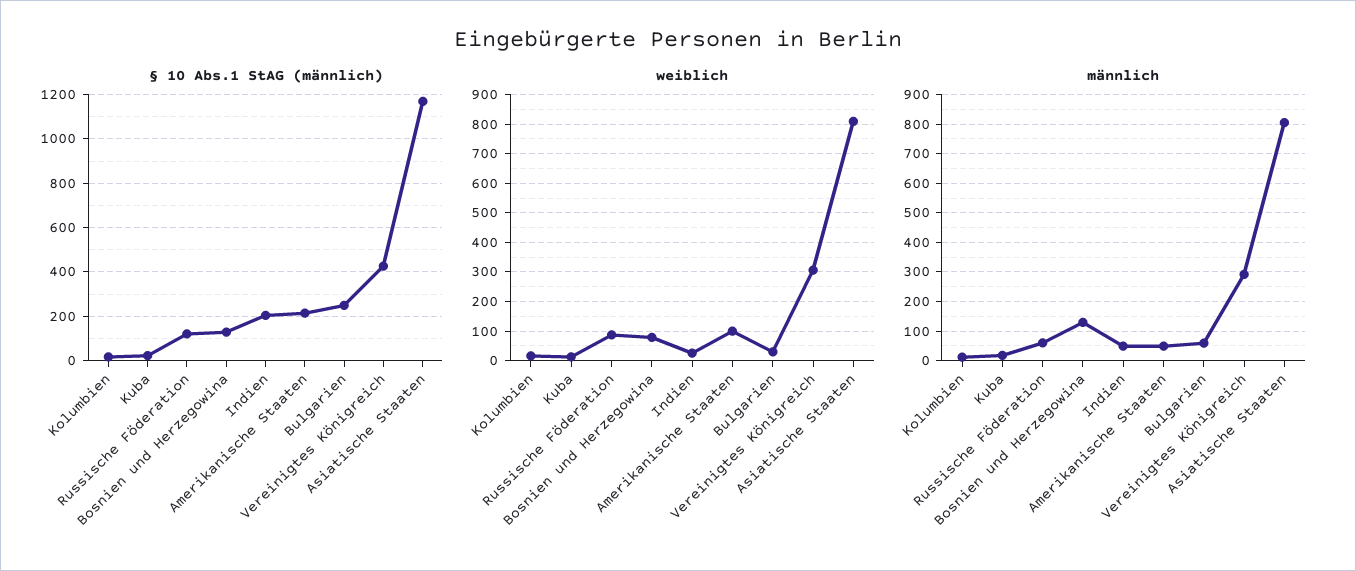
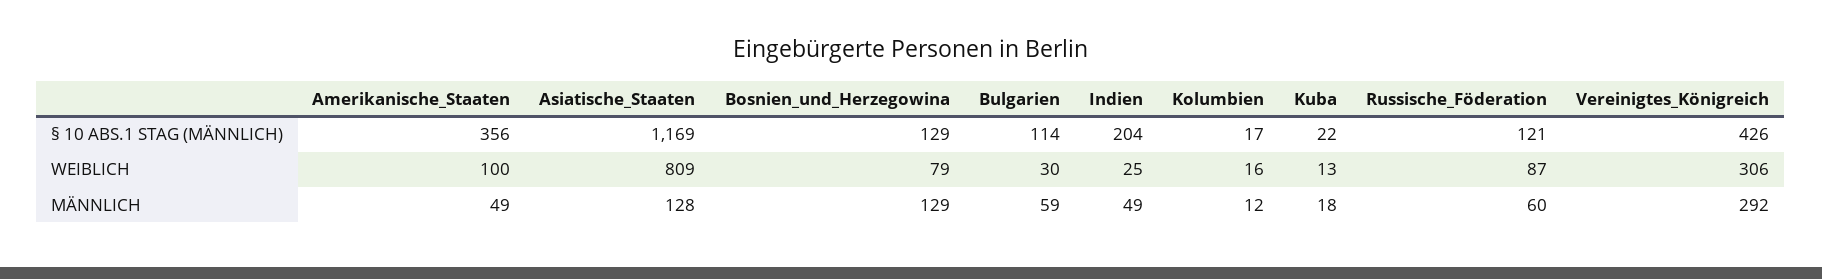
  {
    "§ 10 Abs.1 StAG (männlich)": {
      "Kolumbien": 17,
      "Kuba": 22,
      "Russische Föderation": 121,
      "Bosnien und Herzegowina": 129,
      "Indien": 204,
-     "Amerikanische Staaten": 200,
+     "Amerikanische Staaten": 356,
-     "Bulgarien": 250,
+     "Bulgarien": 114,
      "Vereinigtes Königreich": 426,
      "Asiatische Staaten": 1169
    },
    "weiblich": {
      "Kolumbien": 16,
      "Kuba": 13,
      "Russische Föderation": 87,
      "Bosnien und Herzegowina": 79,
      "Indien": 25,
      "Amerikanische Staaten": 100,
      "Bulgarien": 30,
      "Vereinigtes Königreich": 306,
      "Asiatische Staaten": 809
    },
    "männlich": {
      "Kolumbien": 12,
      "Kuba": 18,
      "Russische Föderation": 60,
      "Bosnien und Herzegowina": 129,
      "Indien": 49,
      "Amerikanische Staaten": 49,
      "Bulgarien": 59,
      "Vereinigtes Königreich": 292,
-     "Asiatische Staaten": 800
+     "Asiatische Staaten": 128
    }
  }

